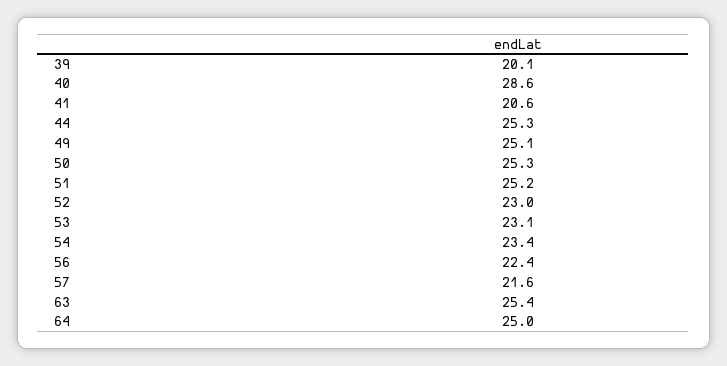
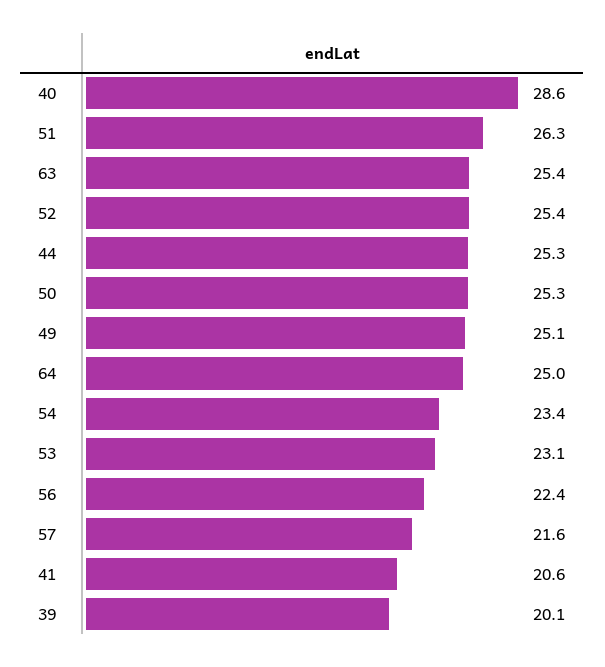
  {
    "39": 20.1,
    "40": 28.6,
    "41": 20.6,
    "44": 25.3,
    "49": 25.1,
    "50": 25.3,
-   "51": 25.2,
+   "51": 26.3,
-   "52": 23,
+   "52": 25.4,
    "53": 23.1,
    "54": 23.4,
    "56": 22.4,
    "57": 21.6,
    "63": 25.4,
    "64": 25
  }

